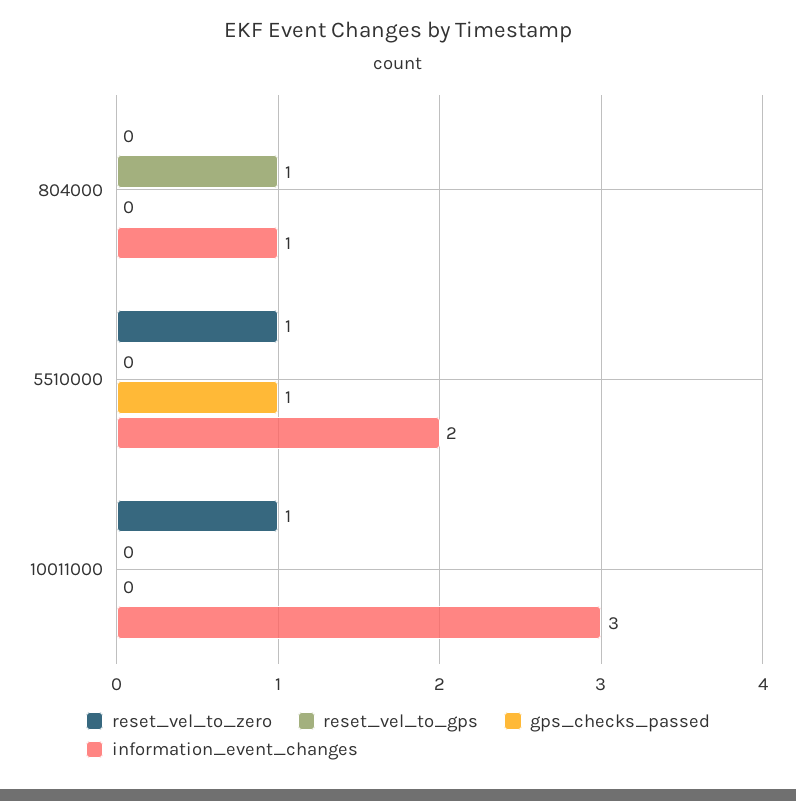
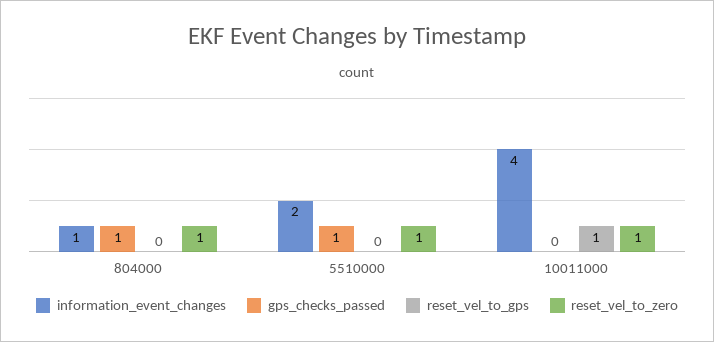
  {
    "reset_vel_to_zero": {
-     "804000": 0,
+     "804000": 1,
      "5510000": 1,
      "10011000": 1
    },
    "reset_vel_to_gps": {
-     "804000": 1,
+     "804000": 0,
      "5510000": 0,
-     "10011000": 0
+     "10011000": 1
    },
    "gps_checks_passed": {
-     "804000": 0,
+     "804000": 1,
      "5510000": 1,
      "10011000": 0
    },
    "information_event_changes": {
      "804000": 1,
      "5510000": 2,
-     "10011000": 3
+     "10011000": 4
    }
  }

